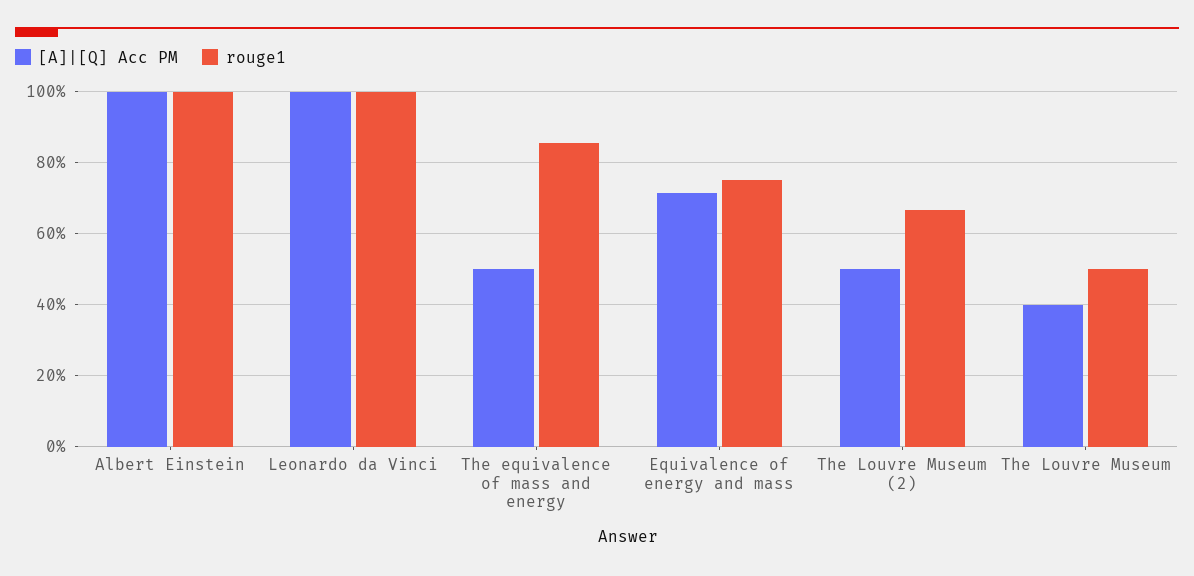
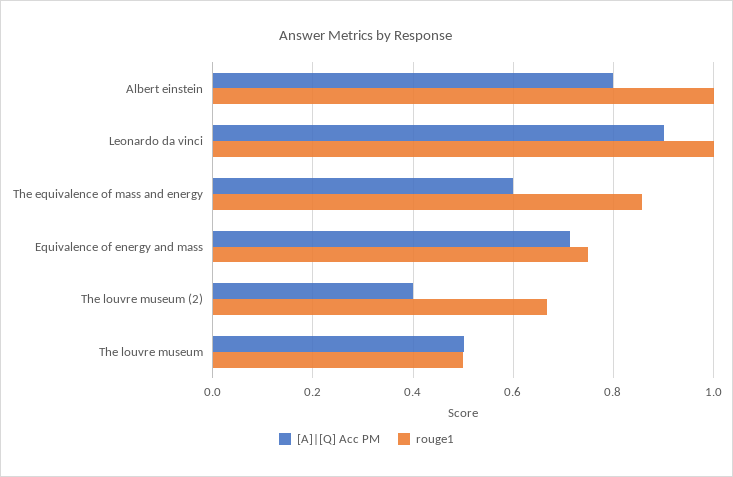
  {
    "[A]|[Q] Acc PM": {
-     "Albert Einstein": 1,
+     "Albert Einstein": 0.8,
-     "Leonardo da Vinci": 1,
+     "Leonardo da Vinci": 0.9,
-     "The equivalence of mass and energy": 0.5,
+     "The equivalence of mass and energy": 0.6,
      "Equivalence of energy and mass": 0.72,
-     "The Louvre Museum (2)": 0.5,
+     "The Louvre Museum (2)": 0.4,
-     "The Louvre Museum": 0.4
+     "The Louvre Museum": 0.5
    },
    "rouge1": {
      "Albert Einstein": 1,
      "Leonardo da Vinci": 1,
      "The equivalence of mass and energy": 0.86,
      "Equivalence of energy and mass": 0.76,
      "The Louvre Museum (2)": 0.66,
      "The Louvre Museum": 0.5
    }
  }

